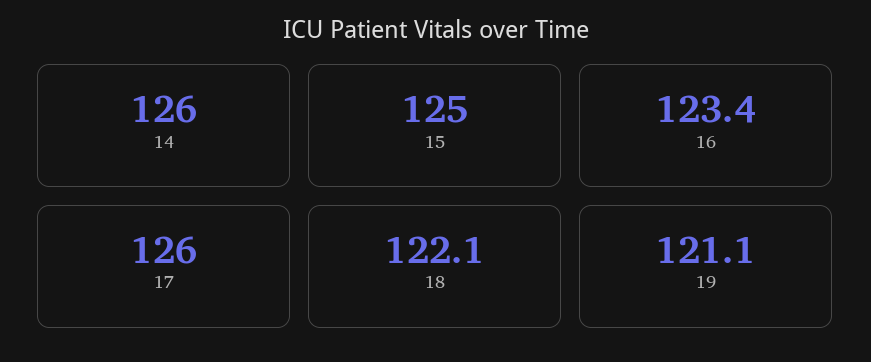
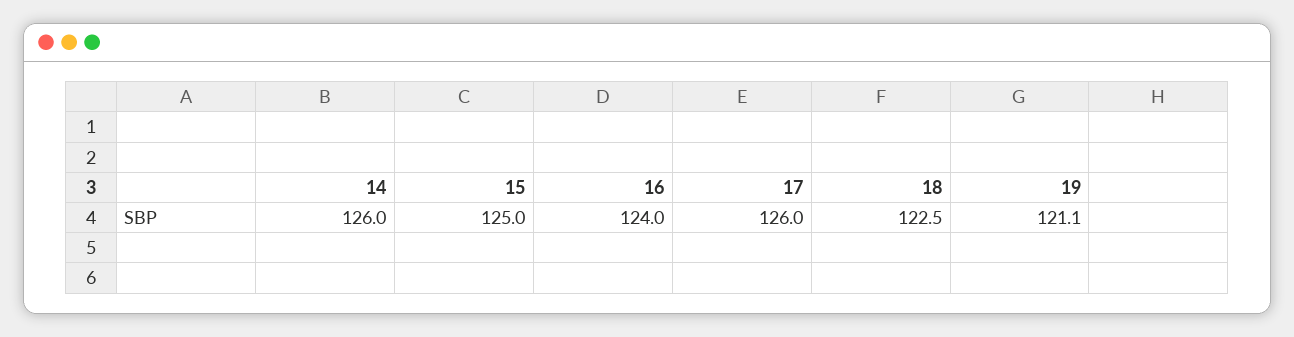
  {
    "14": 126,
    "15": 125,
-   "16": 123.4,
+   "16": 124,
    "17": 126,
-   "18": 122.1,
+   "18": 122.5,
    "19": 121.1
  }

